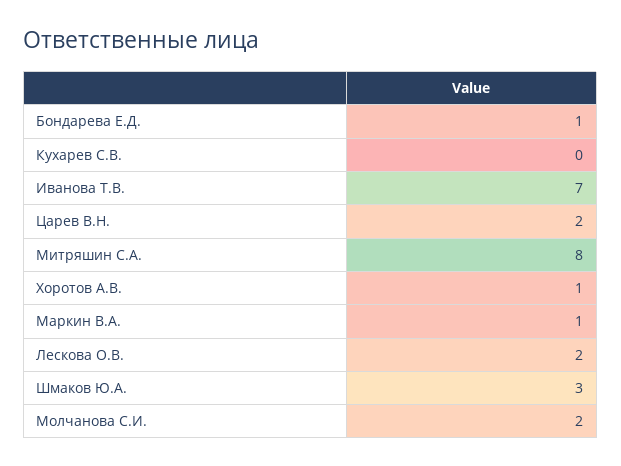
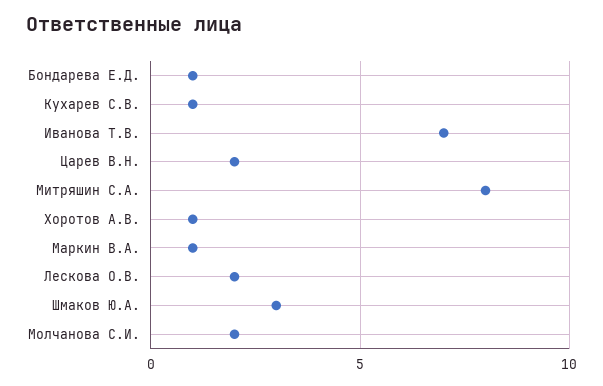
  {
    "Бондарева Е.Д.": 1,
-   "Кухарев С.В.": 0,
+   "Кухарев С.В.": 1,
    "Иванова Т.В.": 7,
    "Царев В.Н.": 2,
    "Митряшин С.А.": 8,
    "Хоротов А.В.": 1,
    "Маркин В.А.": 1,
    "Лескова О.В.": 2,
    "Шмаков Ю.А.": 3,
    "Молчанова С.И.": 2
  }

